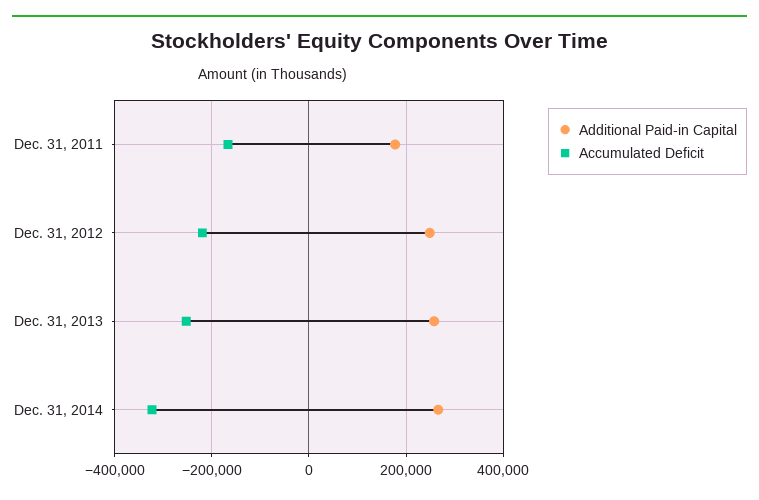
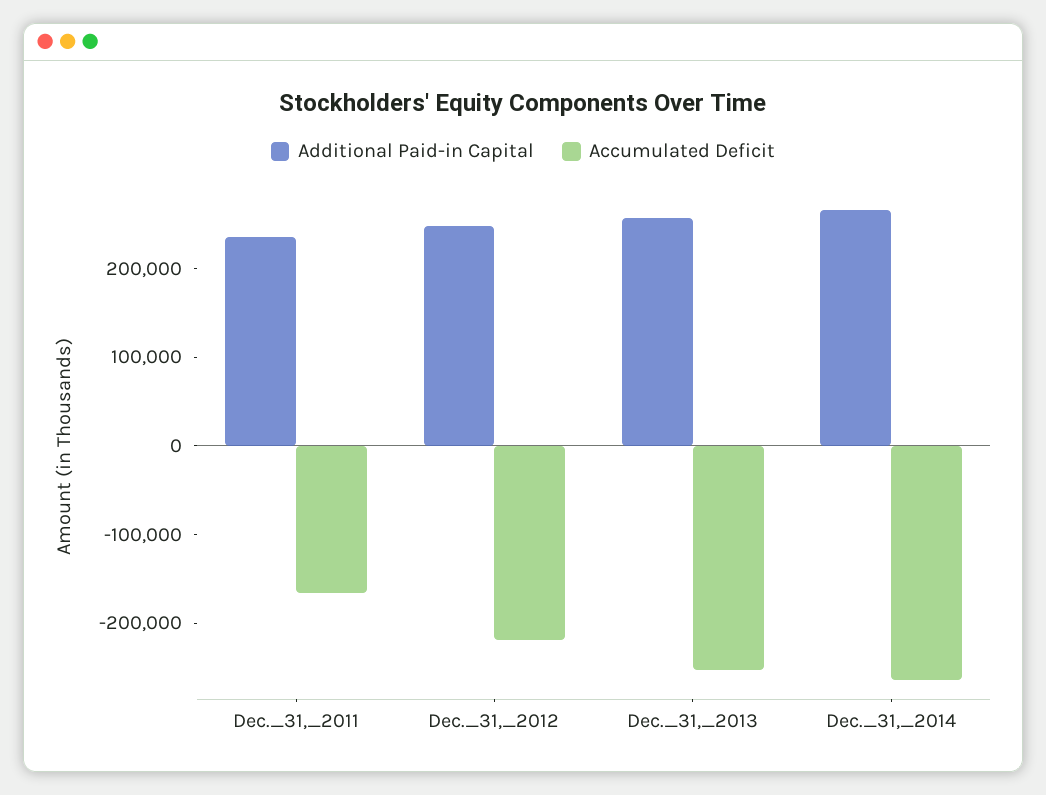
  {
    "Additional Paid-in Capital": {
-     "Dec. 31, 2011": 180000,
+     "Dec. 31, 2011": 240000,
      "Dec. 31, 2012": 240000,
      "Dec. 31, 2013": 260000,
      "Dec. 31, 2014": 260000
    },
    "Accumulated Deficit": {
      "Dec. 31, 2011": -160000,
      "Dec. 31, 2012": -220000,
      "Dec. 31, 2013": -260000,
-     "Dec. 31, 2014": -320000
+     "Dec. 31, 2014": -260000
    }
  }

